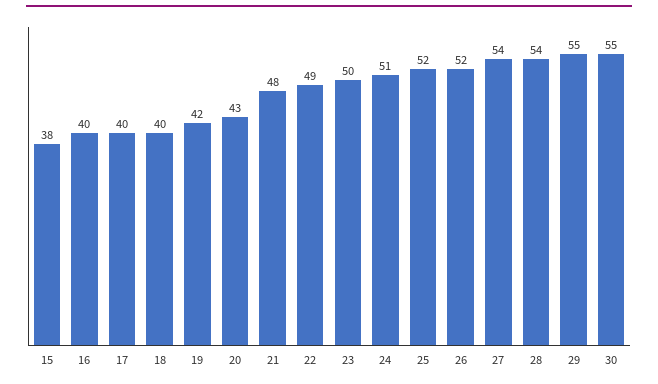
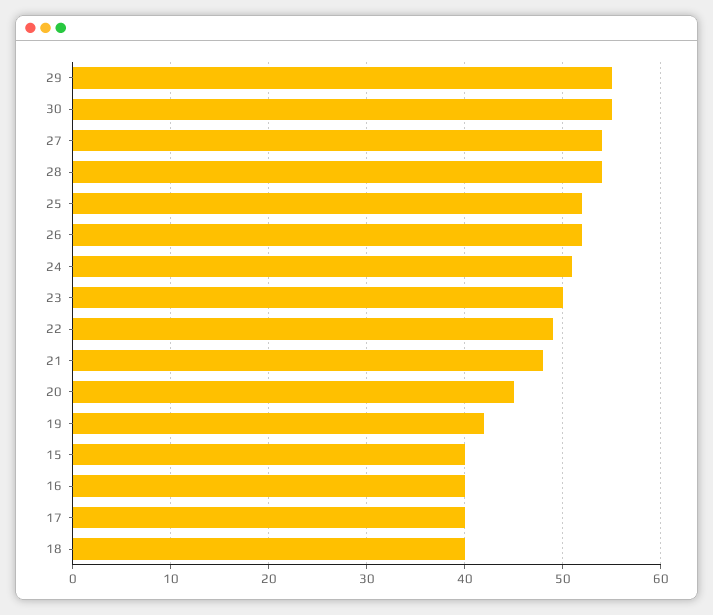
  {
-   "15": 38,
+   "15": 40,
    "16": 40,
    "17": 40,
    "18": 40,
    "19": 42,
-   "20": 43,
+   "20": 45,
    "21": 48,
    "22": 49,
    "23": 50,
    "24": 51,
    "25": 52,
    "26": 52,
    "27": 54,
    "28": 54,
    "29": 55,
    "30": 55
  }

